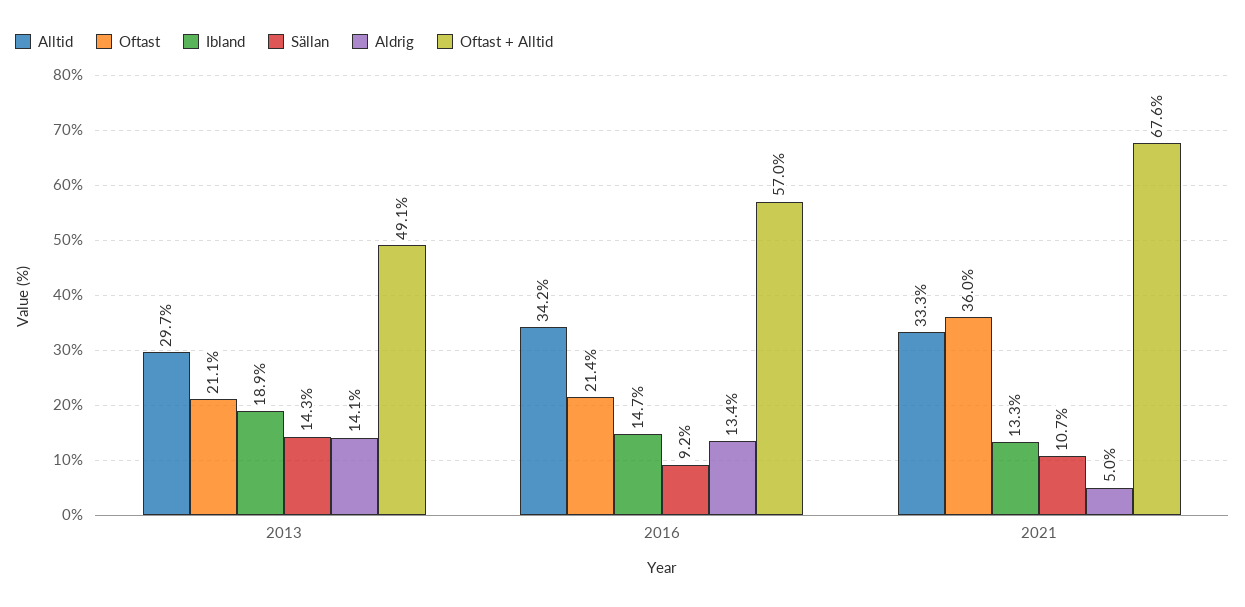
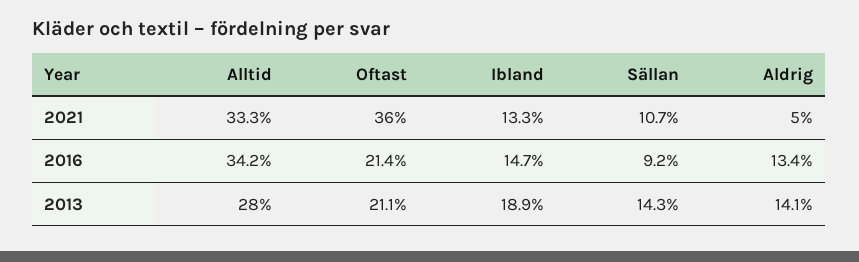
  {
    "Alltid": {
-     "2013": 29.7,
+     "2013": 28,
      "2016": 34.2,
      "2021": 33.3
    },
    "Oftast": {
      "2013": 21.1,
      "2016": 21.4,
      "2021": 36
    },
    "Ibland": {
      "2013": 18.9,
      "2016": 14.7,
      "2021": 13.3
    },
    "Sällan": {
      "2013": 14.3,
      "2016": 9.2,
      "2021": 10.7
    },
    "Aldrig": {
      "2013": 14.1,
      "2016": 13.4,
      "2021": 5
-   },
+   }
-   "Oftast + Alltid": {
-     "2013": 49.1,
-     "2016": 57,
-     "2021": 67.6
-   }
  }

